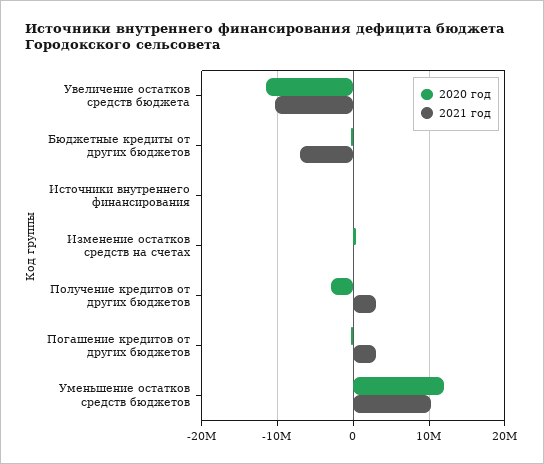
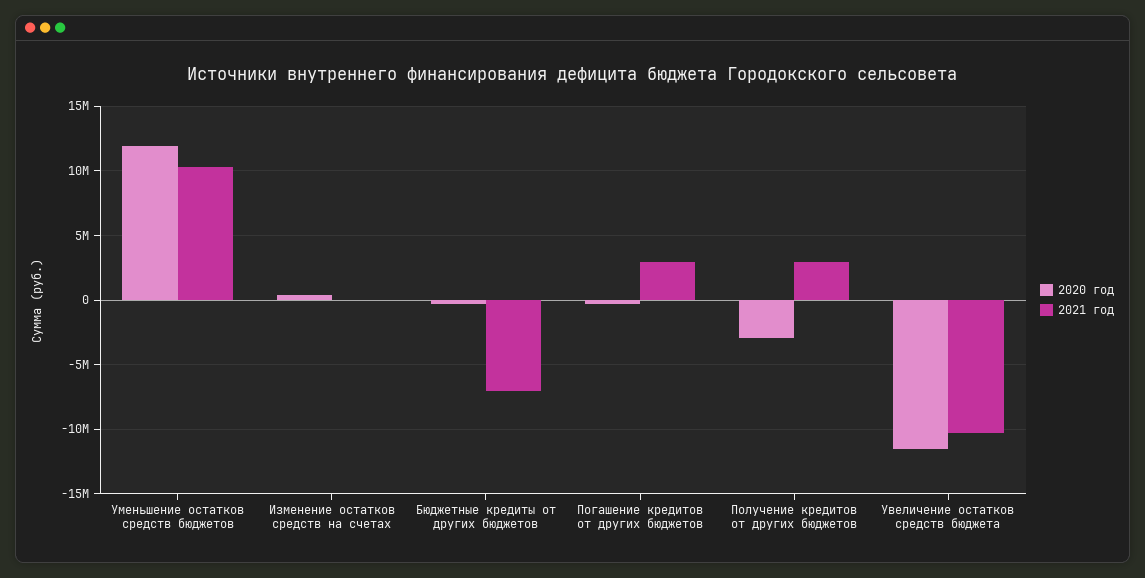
  {
    "2020 год": {
      "Увеличение остатков средств бюджета": -11500000,
      "Бюджетные кредиты от других бюджетов": -500000,
-     "Источники внутреннего финансирования": 0,
      "Изменение остатков средств на счетах": 500000,
      "Получение кредитов от других бюджетов": -3000000,
      "Погашение кредитов от других бюджетов": -500000,
      "Уменьшение остатков средств бюджетов": 12000000
    },
    "2021 год": {
      "Увеличение остатков средств бюджета": -10500000,
      "Бюджетные кредиты от других бюджетов": -7000000,
-     "Источники внутреннего финансирования": 0,
      "Изменение остатков средств на счетах": 0,
      "Получение кредитов от других бюджетов": 3000000,
      "Погашение кредитов от других бюджетов": 3000000,
      "Уменьшение остатков средств бюджетов": 10500000
    }
  }

